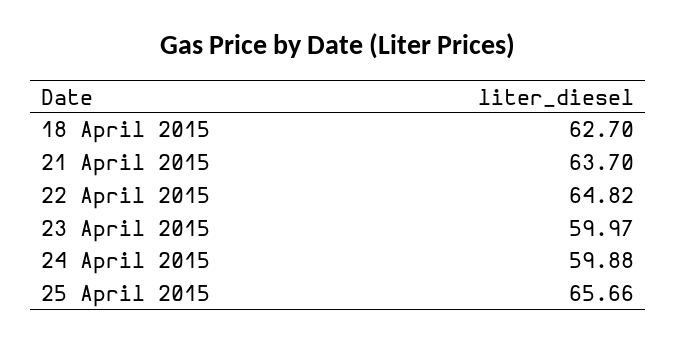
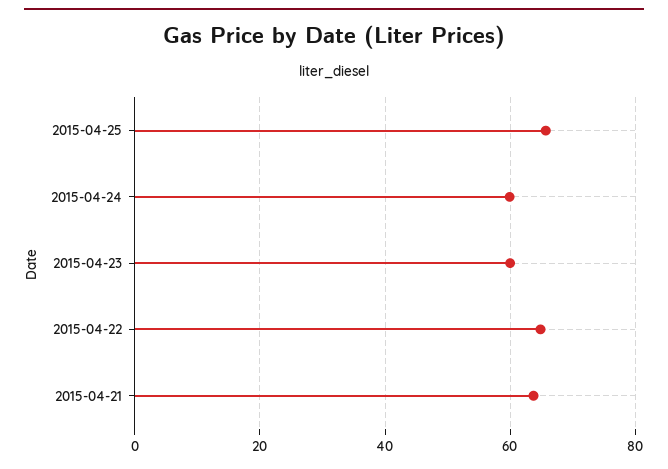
  {
-   "18 April 2015": 62.7,
    "21 April 2015": 63.7,
    "22 April 2015": 64.82,
    "23 April 2015": 59.97,
    "24 April 2015": 59.88,
    "25 April 2015": 65.66
  }

